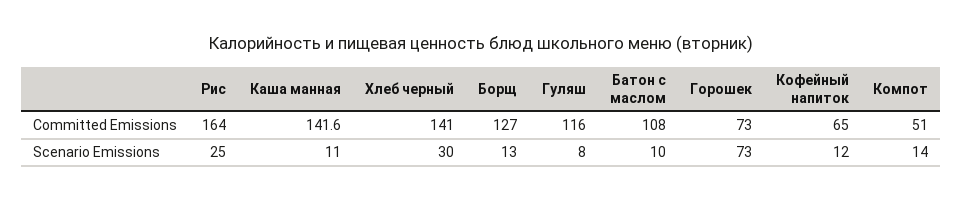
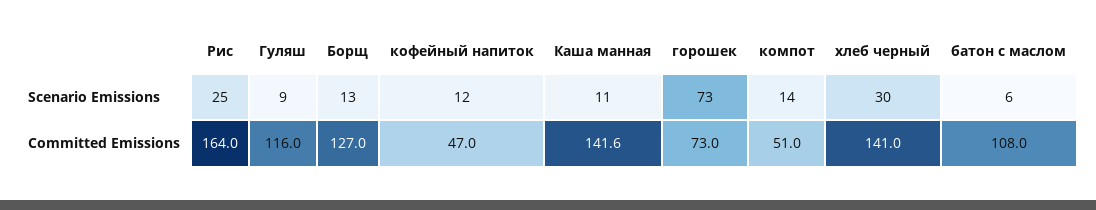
  {
    "Рис": {
      "Committed Emissions": 164,
      "Scenario Emissions": 25
    },
    "Каша манная": {
      "Committed Emissions": 141.6,
      "Scenario Emissions": 11
    },
    "Хлеб черный": {
      "Committed Emissions": 141,
      "Scenario Emissions": 30
    },
    "Борщ": {
      "Committed Emissions": 127,
      "Scenario Emissions": 13
    },
    "Гуляш": {
      "Committed Emissions": 116,
-     "Scenario Emissions": 8
+     "Scenario Emissions": 9
    },
    "Батон с маслом": {
      "Committed Emissions": 108,
-     "Scenario Emissions": 10
+     "Scenario Emissions": 6
    },
    "Горошек": {
      "Committed Emissions": 73,
      "Scenario Emissions": 73
    },
    "Кофейный напиток": {
-     "Committed Emissions": 65,
+     "Committed Emissions": 47,
      "Scenario Emissions": 12
    },
    "Компот": {
      "Committed Emissions": 51,
      "Scenario Emissions": 14
    }
  }

